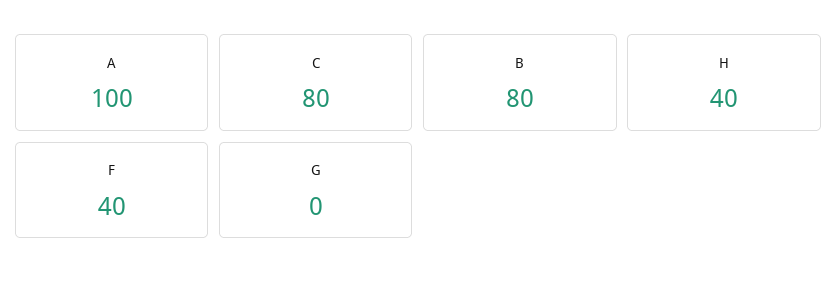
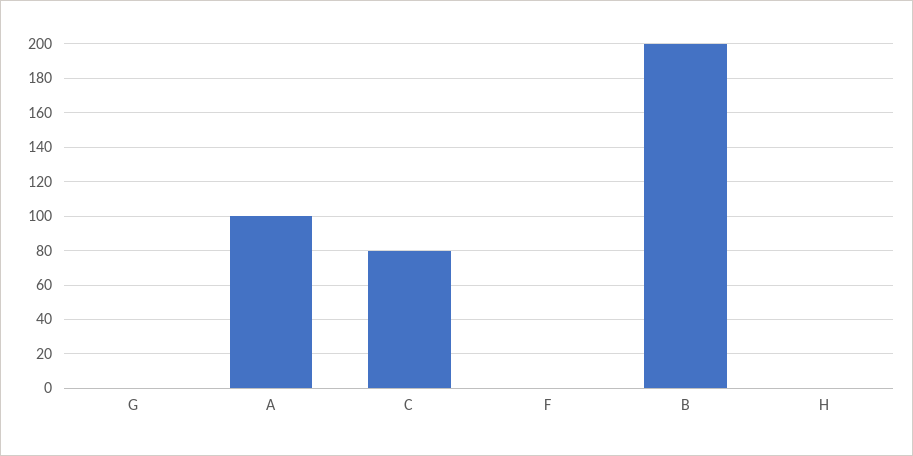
  {
    "A": 100,
    "C": 80,
-   "B": 80,
+   "B": 200,
-   "H": 40,
+   "H": 0,
-   "F": 40,
+   "F": 0,
    "G": 0
  }

